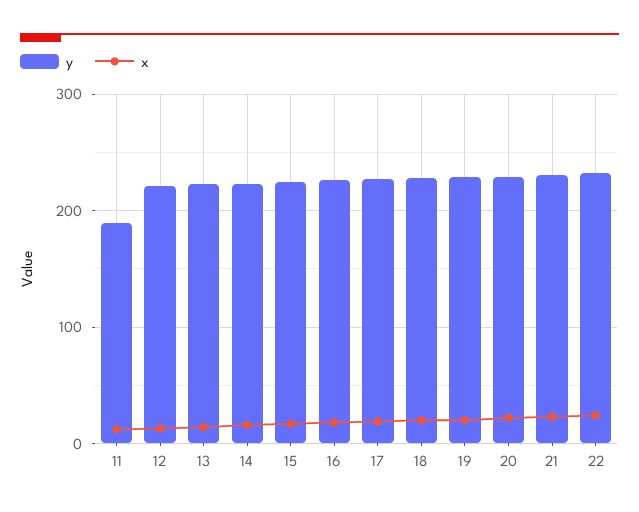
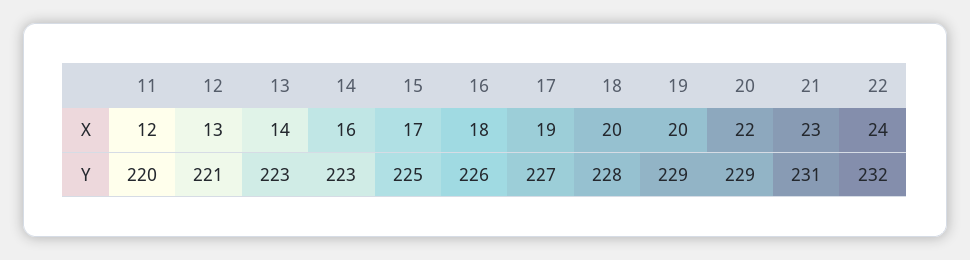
  {
    "y": {
-     "11": 190,
+     "11": 220,
      "12": 221,
      "13": 223,
      "14": 223,
      "15": 225,
      "16": 226,
      "17": 227,
      "18": 228,
      "19": 229,
      "20": 229,
      "21": 231,
      "22": 232
    },
    "x": {
      "11": 12,
      "12": 13,
      "13": 14,
      "14": 16,
      "15": 17,
      "16": 18,
      "17": 19,
      "18": 20,
      "19": 20,
      "20": 22,
      "21": 23,
      "22": 24
    }
  }

